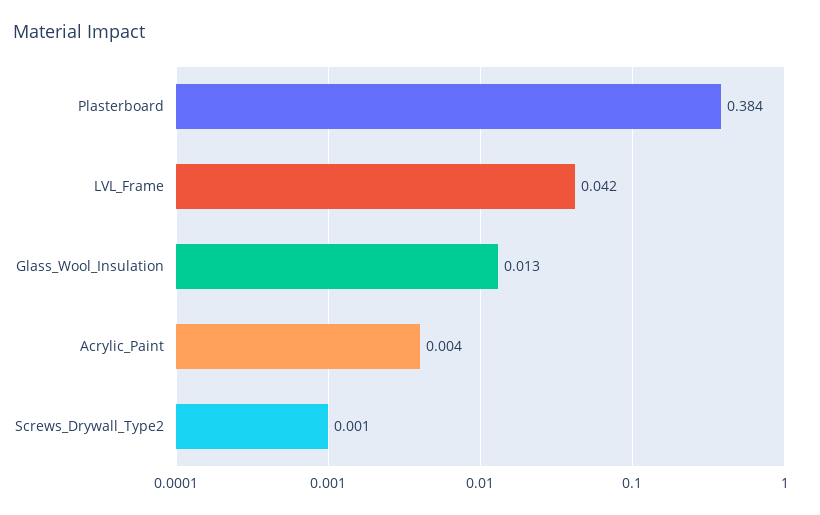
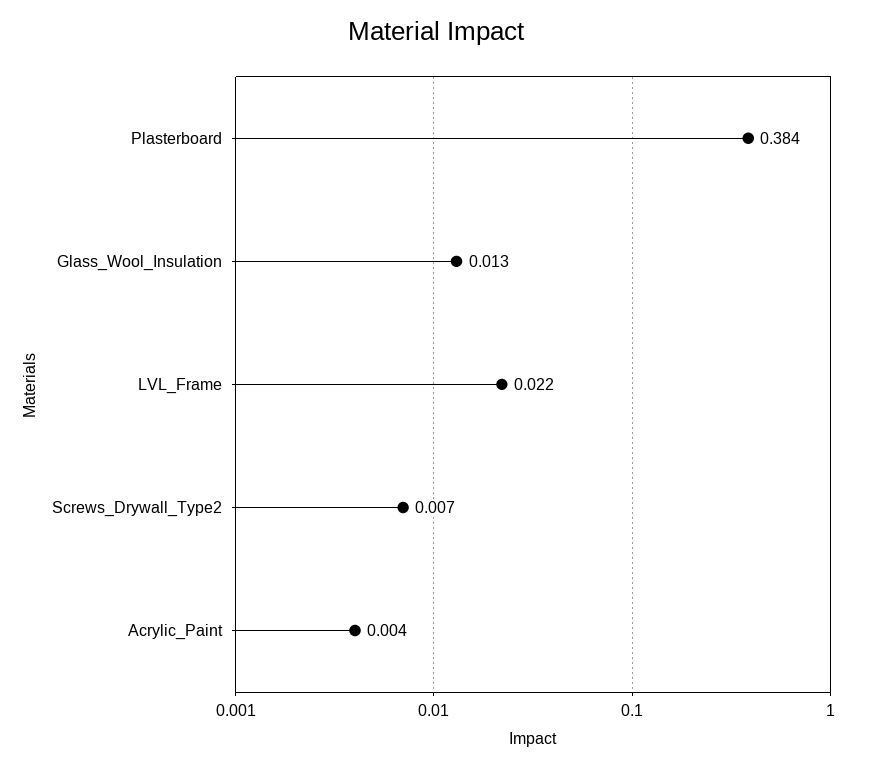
  {
    "Plasterboard": 0.384,
-   "LVL_Frame": 0.042,
+   "LVL_Frame": 0.022,
    "Glass_Wool_Insulation": 0.013,
    "Acrylic_Paint": 0.004,
-   "Screws_Drywall_Type2": 0.001
+   "Screws_Drywall_Type2": 0.007
  }

